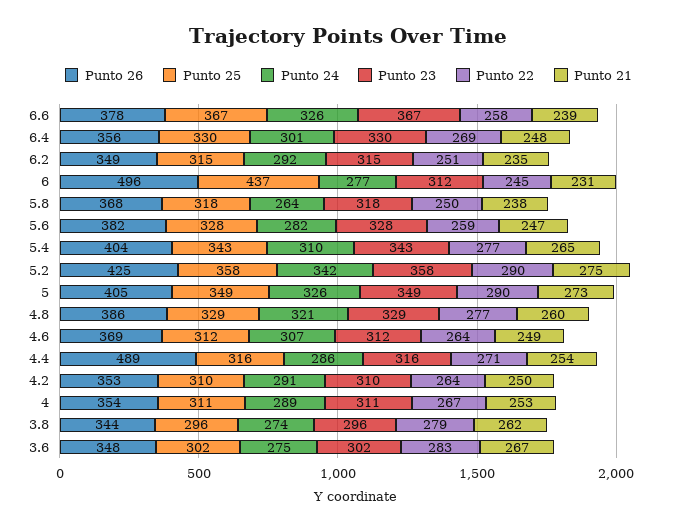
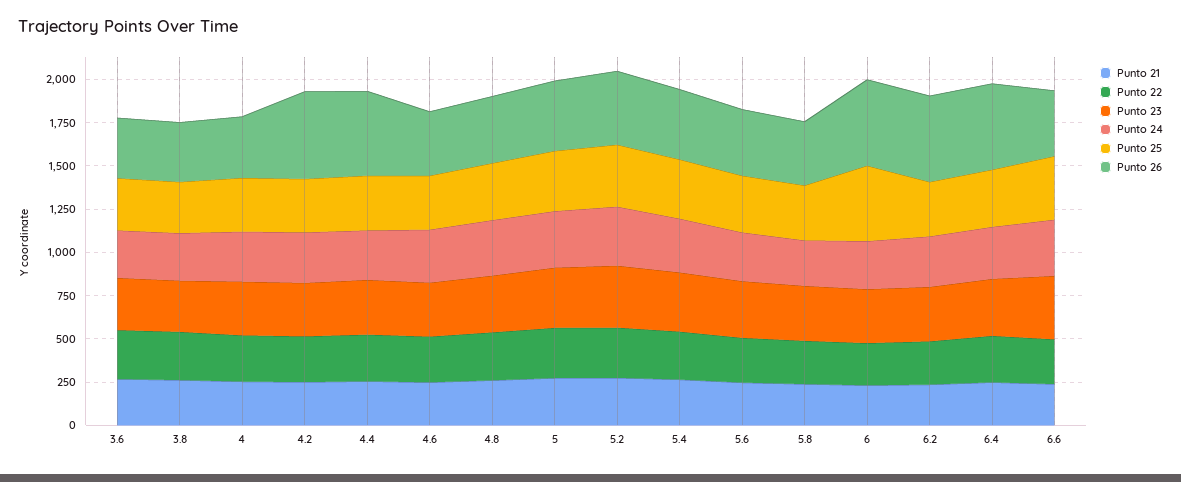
  {
    "Punto 26": {
      "6.6": 378,
-     "6.4": 356,
+     "6.4": 500,
-     "6.2": 349,
+     "6.2": 500,
      "6": 496,
      "5.8": 368,
      "5.6": 382,
      "5.4": 404,
      "5.2": 425,
      "5": 405,
      "4.8": 386,
      "4.6": 369,
      "4.4": 489,
-     "4.2": 353,
+     "4.2": 500,
      "4": 354,
      "3.8": 344,
      "3.6": 348
    },
    "Punto 25": {
      "6.6": 367,
      "6.4": 330,
      "6.2": 315,
      "6": 437,
      "5.8": 318,
      "5.6": 328,
      "5.4": 343,
      "5.2": 358,
      "5": 349,
      "4.8": 329,
      "4.6": 312,
      "4.4": 316,
      "4.2": 310,
      "4": 311,
      "3.8": 296,
      "3.6": 302
    },
    "Punto 24": {
      "6.6": 326,
      "6.4": 301,
      "6.2": 292,
      "6": 277,
      "5.8": 264,
      "5.6": 282,
      "5.4": 310,
      "5.2": 342,
      "5": 326,
      "4.8": 321,
      "4.6": 307,
      "4.4": 286,
      "4.2": 291,
      "4": 289,
      "3.8": 274,
      "3.6": 275
    },
    "Punto 23": {
      "6.6": 367,
      "6.4": 330,
      "6.2": 315,
      "6": 312,
      "5.8": 318,
      "5.6": 328,
      "5.4": 343,
      "5.2": 358,
      "5": 349,
      "4.8": 329,
      "4.6": 312,
      "4.4": 316,
      "4.2": 310,
      "4": 311,
      "3.8": 296,
      "3.6": 302
    },
    "Punto 22": {
      "6.6": 258,
      "6.4": 269,
      "6.2": 251,
      "6": 245,
      "5.8": 250,
      "5.6": 259,
      "5.4": 277,
      "5.2": 290,
      "5": 290,
      "4.8": 277,
      "4.6": 264,
      "4.4": 271,
      "4.2": 264,
      "4": 267,
      "3.8": 279,
      "3.6": 283
    },
    "Punto 21": {
      "6.6": 239,
      "6.4": 248,
      "6.2": 235,
      "6": 231,
      "5.8": 238,
      "5.6": 247,
      "5.4": 265,
      "5.2": 275,
      "5": 273,
      "4.8": 260,
      "4.6": 249,
      "4.4": 254,
      "4.2": 250,
      "4": 253,
      "3.8": 262,
      "3.6": 267
    }
  }

